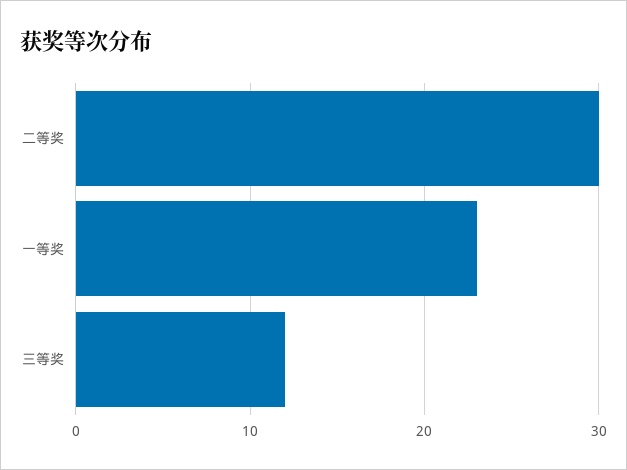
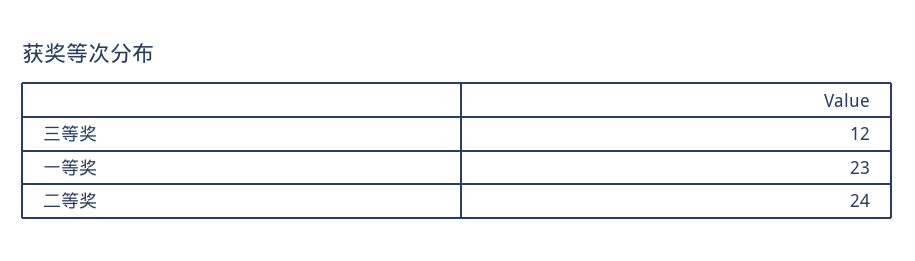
  {
-   "二等奖": 30,
+   "二等奖": 24,
    "一等奖": 23,
    "三等奖": 12
  }

